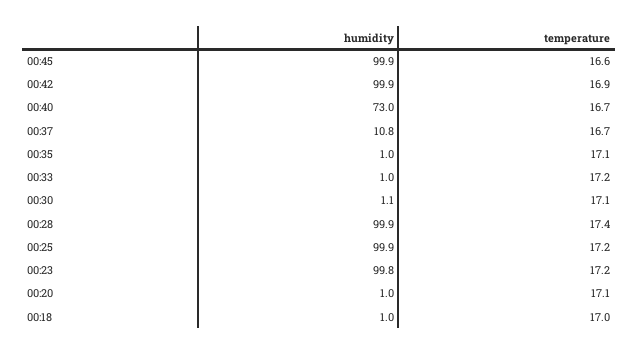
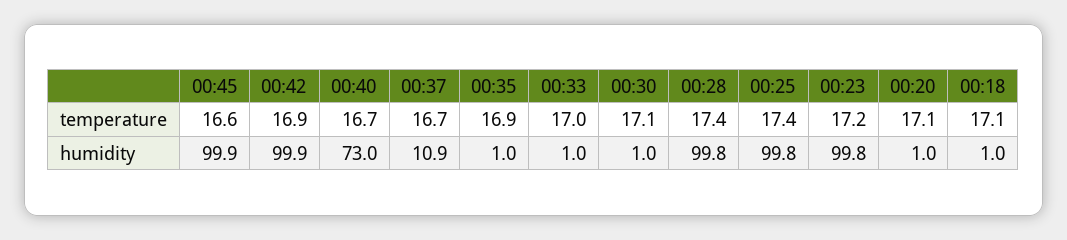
  {
    "humidity": {
      "00:45": 99.9,
      "00:42": 99.9,
      "00:40": 73,
-     "00:37": 10.8,
+     "00:37": 10.9,
      "00:35": 1,
      "00:33": 1,
-     "00:30": 1.1,
+     "00:30": 1,
-     "00:28": 99.9,
+     "00:28": 99.8,
-     "00:25": 99.9,
+     "00:25": 99.8,
      "00:23": 99.8,
      "00:20": 1,
      "00:18": 1
    },
    "temperature": {
      "00:45": 16.6,
      "00:42": 16.9,
      "00:40": 16.7,
      "00:37": 16.7,
-     "00:35": 17.1,
+     "00:35": 16.9,
-     "00:33": 17.2,
+     "00:33": 17,
      "00:30": 17.1,
      "00:28": 17.4,
-     "00:25": 17.2,
+     "00:25": 17.4,
      "00:23": 17.2,
      "00:20": 17.1,
-     "00:18": 17
+     "00:18": 17.1
    }
  }

